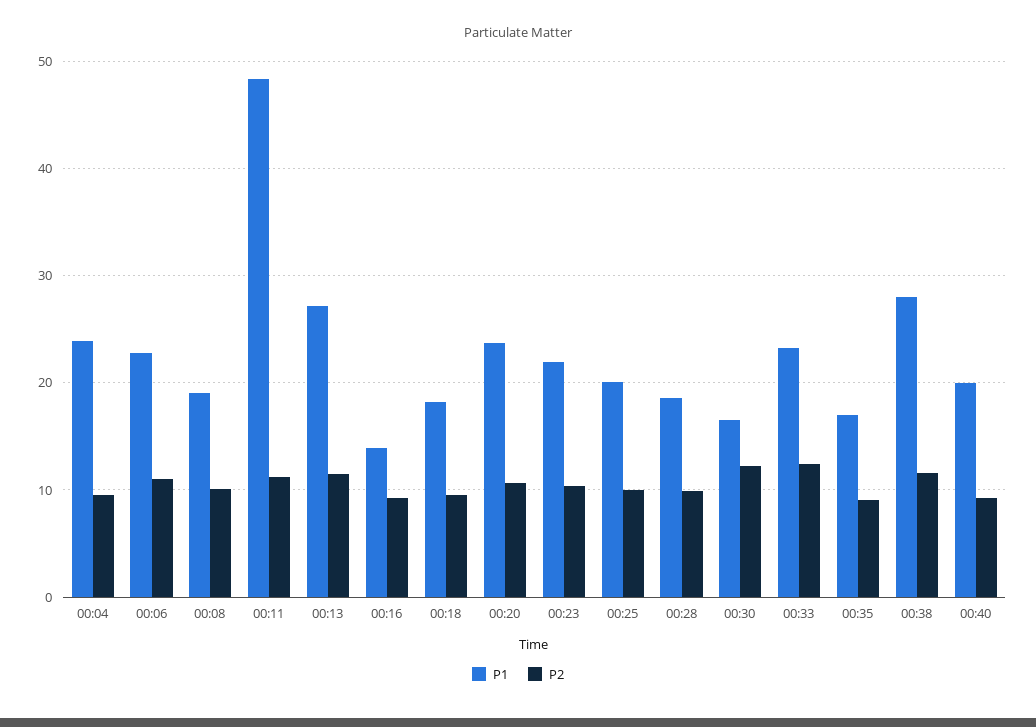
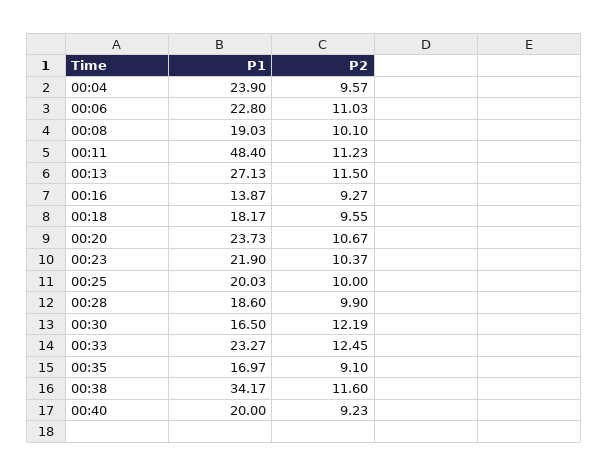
  {
    "P1": {
      "00:04": 23.9,
      "00:06": 22.8,
      "00:08": 19.03,
      "00:11": 48.4,
      "00:13": 27.13,
      "00:16": 13.87,
      "00:18": 18.17,
      "00:20": 23.73,
      "00:23": 21.9,
      "00:25": 20.03,
      "00:28": 18.6,
      "00:30": 16.5,
      "00:33": 23.27,
      "00:35": 16.97,
-     "00:38": 28,
+     "00:38": 34.17,
      "00:40": 20
    },
    "P2": {
      "00:04": 9.57,
      "00:06": 11.03,
      "00:08": 10.1,
      "00:11": 11.23,
      "00:13": 11.5,
      "00:16": 9.27,
      "00:18": 9.55,
      "00:20": 10.67,
      "00:23": 10.37,
      "00:25": 10,
      "00:28": 9.9,
      "00:30": 12.19,
      "00:33": 12.45,
      "00:35": 9.1,
      "00:38": 11.6,
      "00:40": 9.23
    }
  }

